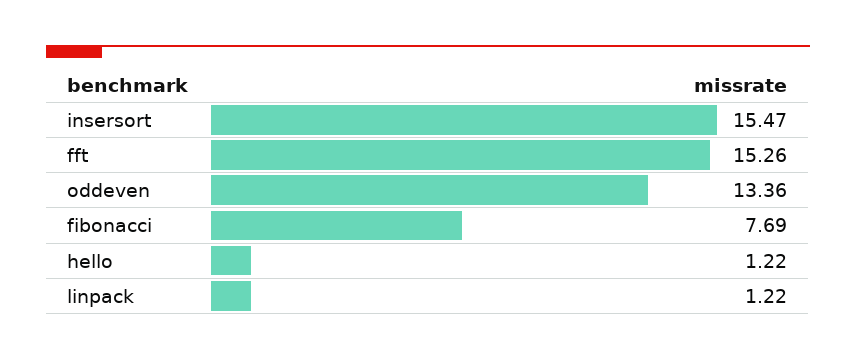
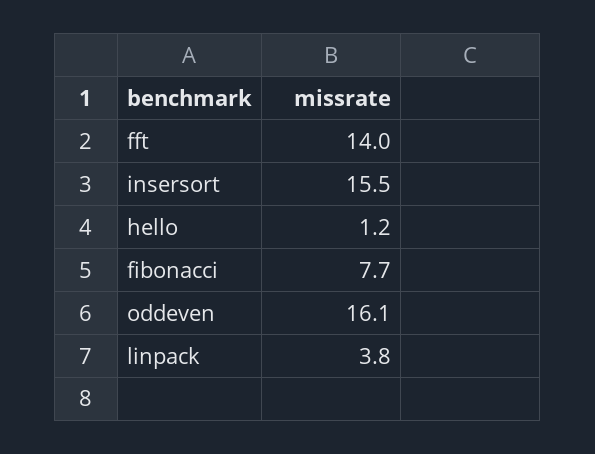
  {
    "insersort": 15.47,
-   "fft": 15.26,
+   "fft": 14,
-   "oddeven": 13.36,
+   "oddeven": 16.1,
    "fibonacci": 7.69,
    "hello": 1.22,
-   "linpack": 1.22
+   "linpack": 3.8
  }

